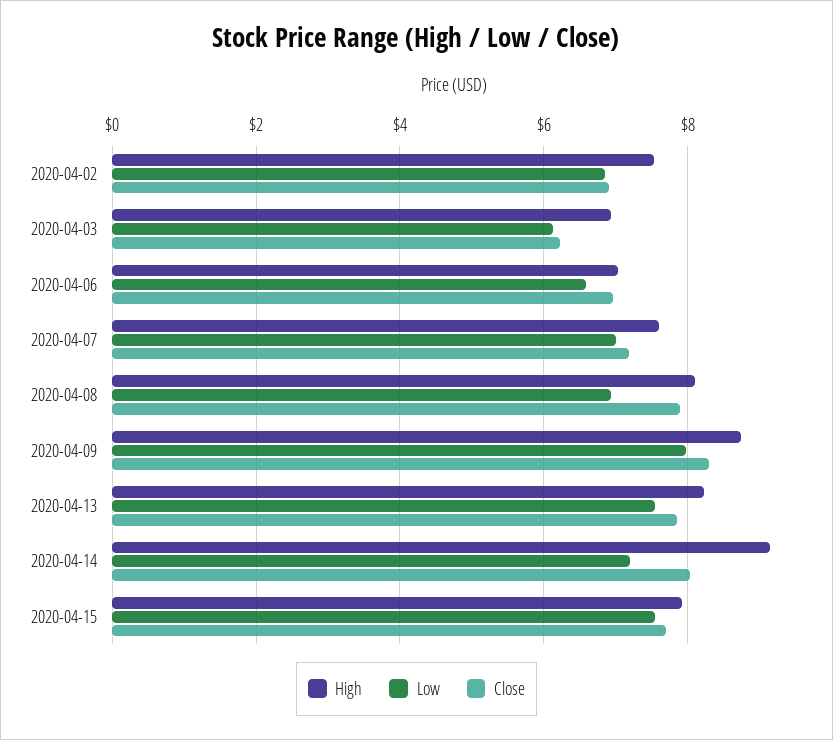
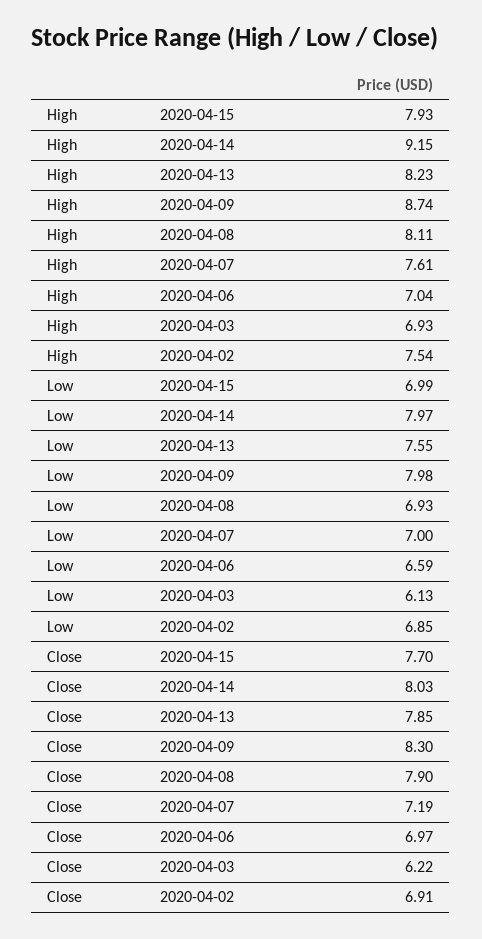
  {
    "High": {
      "2020-04-02": 7.54,
      "2020-04-03": 6.93,
      "2020-04-06": 7.04,
      "2020-04-07": 7.61,
      "2020-04-08": 8.11,
      "2020-04-09": 8.74,
      "2020-04-13": 8.23,
      "2020-04-14": 9.15,
      "2020-04-15": 7.93
    },
    "Low": {
      "2020-04-02": 6.85,
      "2020-04-03": 6.13,
      "2020-04-06": 6.59,
      "2020-04-07": 7,
      "2020-04-08": 6.93,
      "2020-04-09": 7.98,
      "2020-04-13": 7.55,
-     "2020-04-14": 7.2,
+     "2020-04-14": 7.97,
-     "2020-04-15": 7.6
+     "2020-04-15": 6.99
    },
    "Close": {
      "2020-04-02": 6.91,
      "2020-04-03": 6.22,
      "2020-04-06": 6.97,
      "2020-04-07": 7.19,
      "2020-04-08": 7.9,
      "2020-04-09": 8.3,
      "2020-04-13": 7.85,
      "2020-04-14": 8.03,
      "2020-04-15": 7.7
    }
  }

